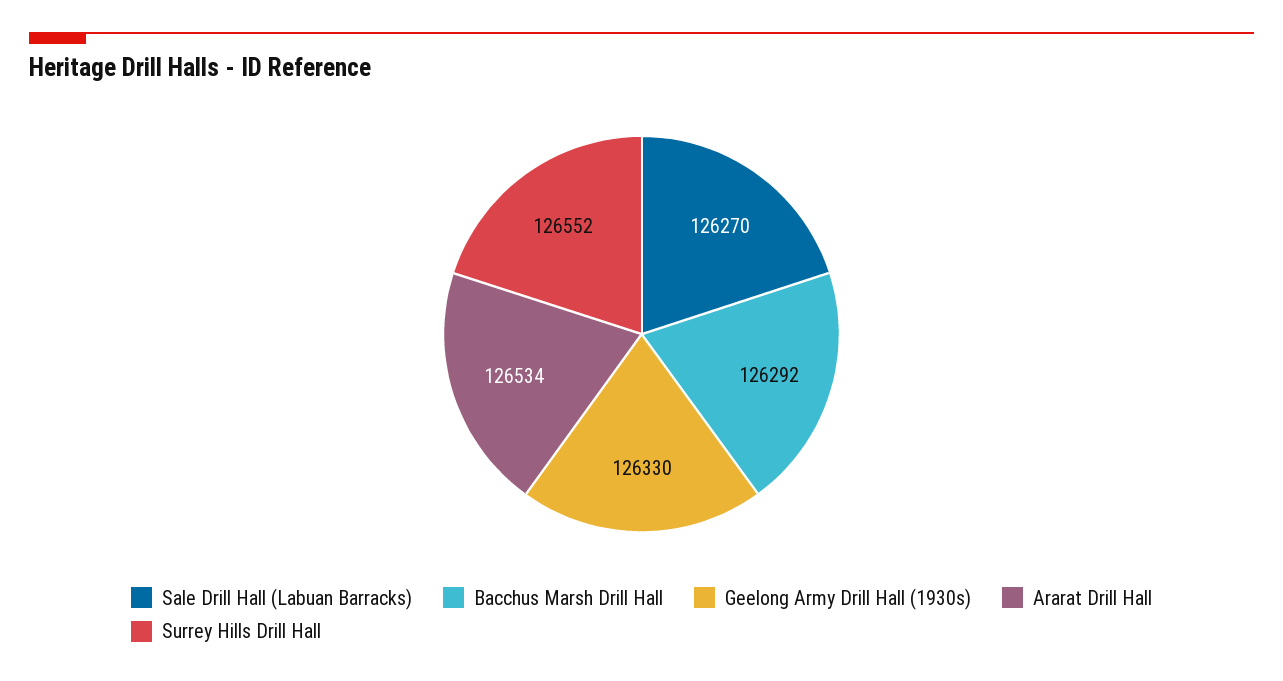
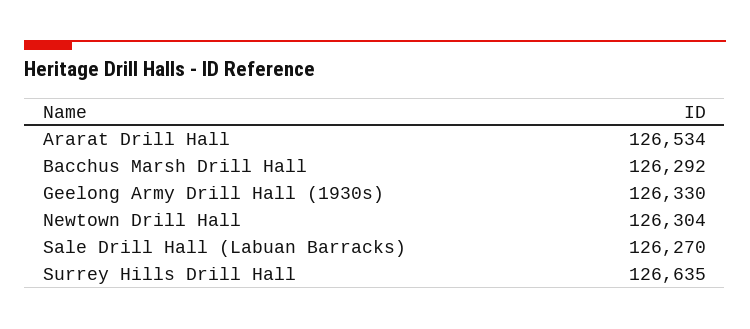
  {
    "Sale Drill Hall (Labuan Barracks)": 126270,
    "Bacchus Marsh Drill Hall": 126292,
    "Geelong Army Drill Hall (1930s)": 126330,
    "Ararat Drill Hall": 126534,
-   "Surrey Hills Drill Hall": 126552
+   "Surrey Hills Drill Hall": 126635,
+   "Newtown Drill Hall": 126304
  }

